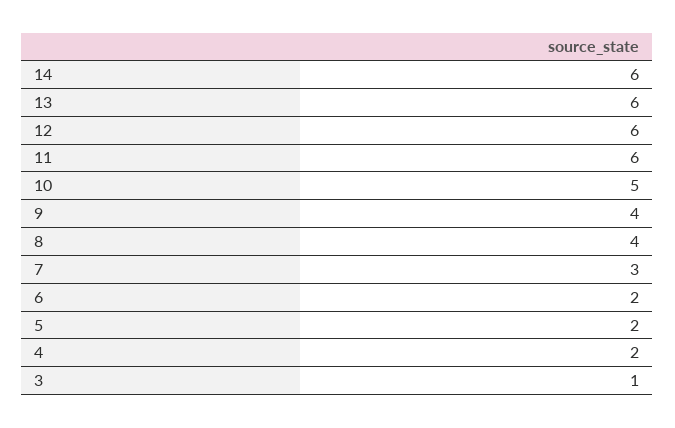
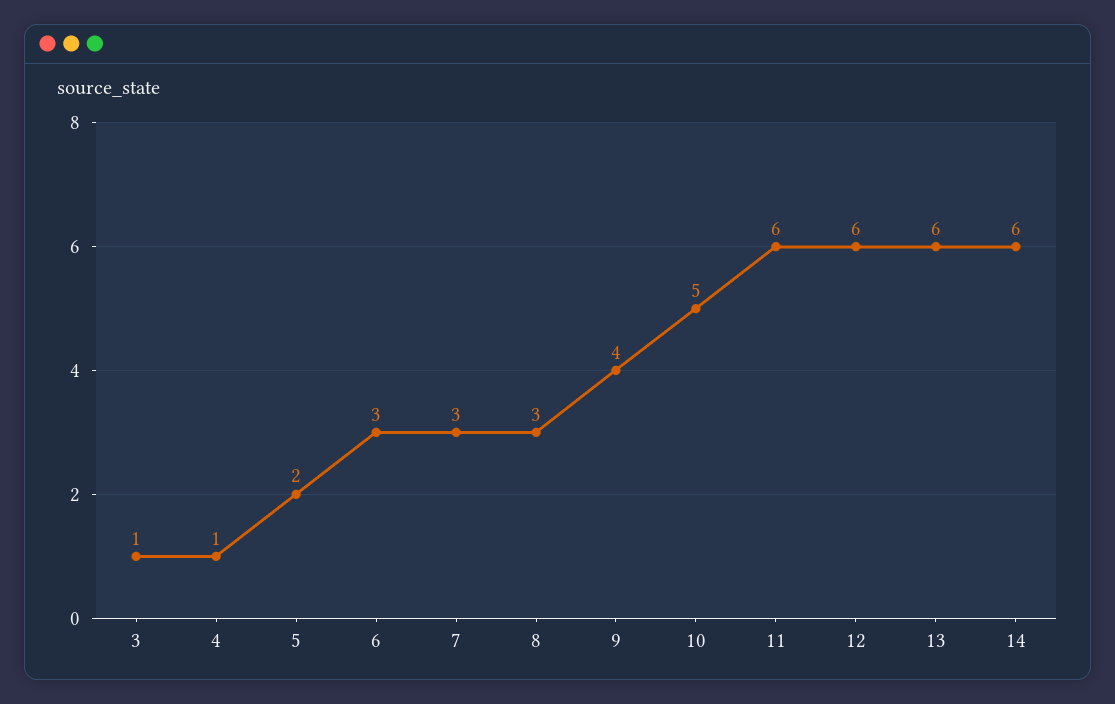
  {
    "14": 6,
    "13": 6,
    "12": 6,
    "11": 6,
    "10": 5,
    "9": 4,
-   "8": 4,
+   "8": 3,
    "7": 3,
-   "6": 2,
+   "6": 3,
    "5": 2,
-   "4": 2,
+   "4": 1,
    "3": 1
  }

